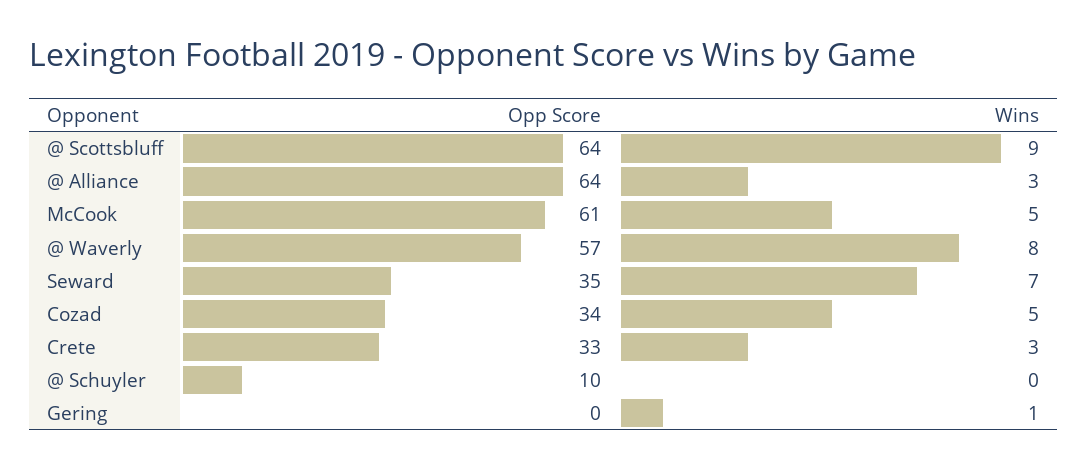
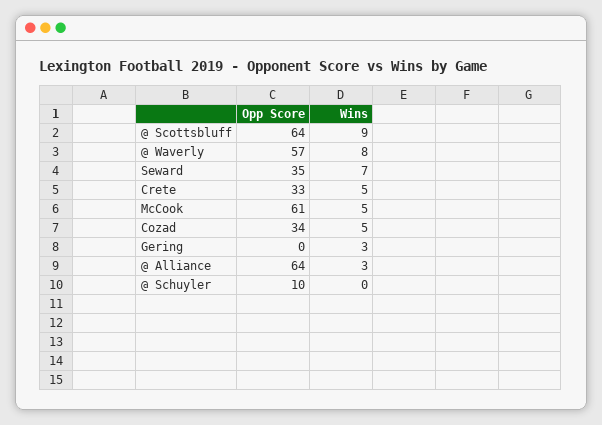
  {
    "Opp Score": {
      "@ Scottsbluff": 64,
      "@ Alliance": 64,
      "McCook": 61,
      "@ Waverly": 57,
      "Seward": 35,
      "Cozad": 34,
      "Crete": 33,
      "@ Schuyler": 10,
      "Gering": 0
    },
    "Wins": {
      "@ Scottsbluff": 9,
      "@ Alliance": 3,
      "McCook": 5,
      "@ Waverly": 8,
      "Seward": 7,
      "Cozad": 5,
-     "Crete": 3,
+     "Crete": 5,
      "@ Schuyler": 0,
-     "Gering": 1
+     "Gering": 3
    }
  }

